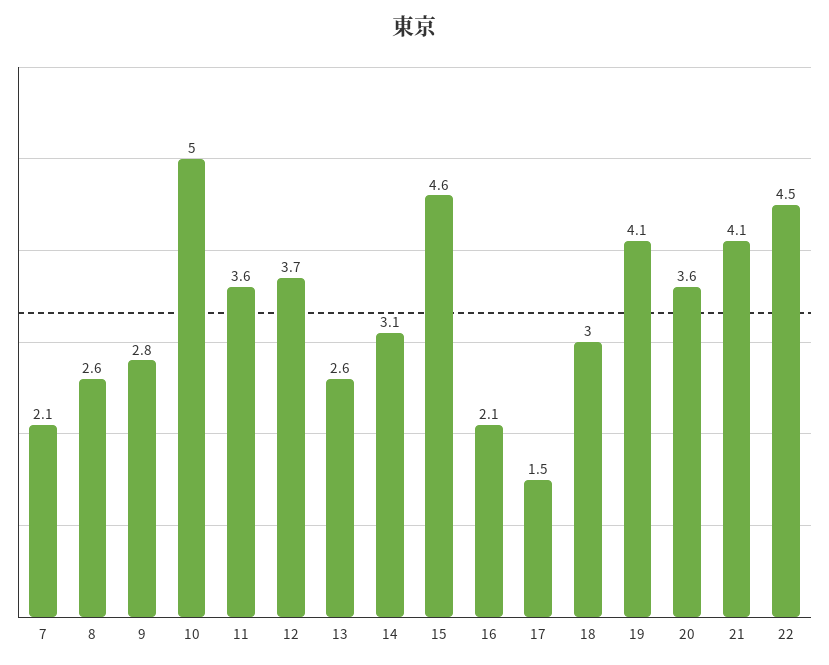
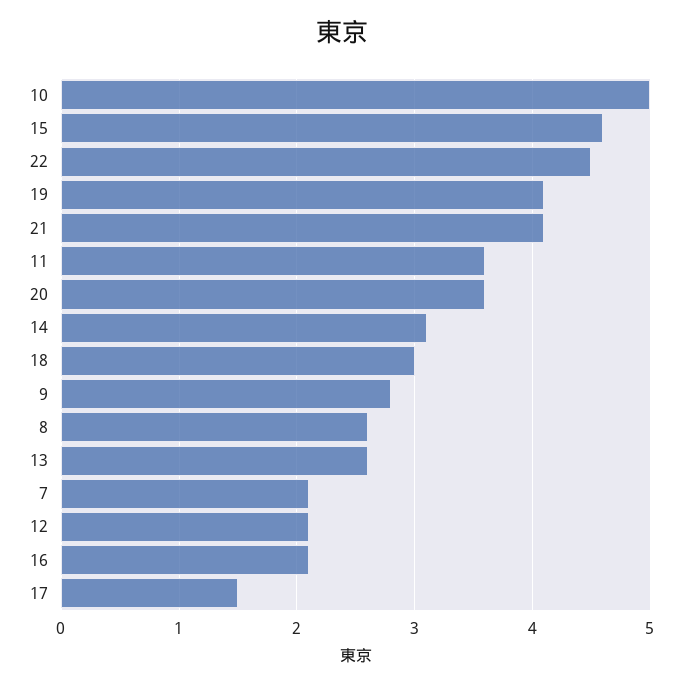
  {
    "7": 2.1,
    "8": 2.6,
    "9": 2.8,
    "10": 5,
    "11": 3.6,
-   "12": 3.7,
+   "12": 2.1,
    "13": 2.6,
    "14": 3.1,
    "15": 4.6,
    "16": 2.1,
    "17": 1.5,
    "18": 3,
    "19": 4.1,
    "20": 3.6,
    "21": 4.1,
    "22": 4.5
  }

